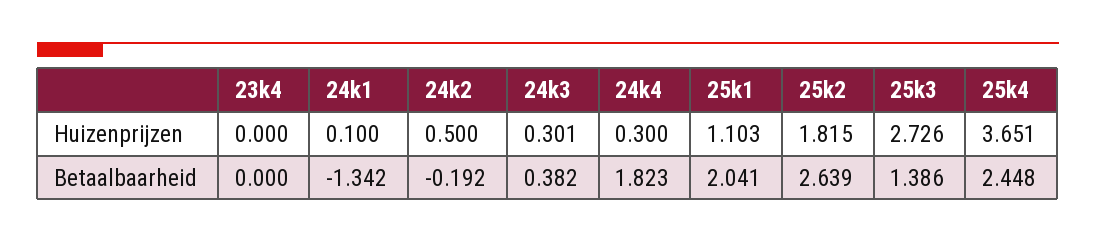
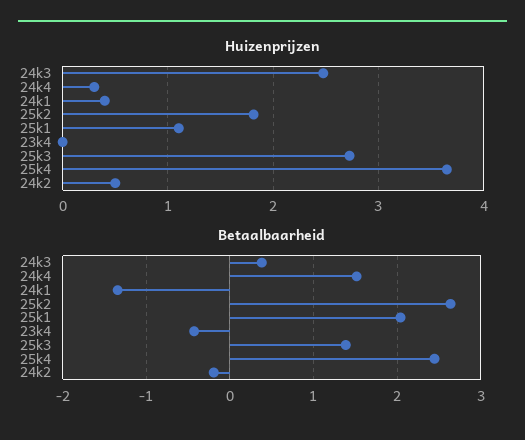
  {
    "Huizenprijzen": {
      "23k4": 0,
-     "24k1": 0.1,
+     "24k1": 0.4,
      "24k2": 0.5,
-     "24k3": 0.301,
+     "24k3": 2.5,
      "24k4": 0.3,
      "25k1": 1.103,
      "25k2": 1.815,
      "25k3": 2.726,
      "25k4": 3.651
    },
    "Betaalbaarheid": {
-     "23k4": 0,
+     "23k4": -0.4,
      "24k1": -1.342,
      "24k2": -0.192,
      "24k3": 0.382,
-     "24k4": 1.823,
+     "24k4": 1.5,
      "25k1": 2.041,
      "25k2": 2.639,
      "25k3": 1.386,
      "25k4": 2.448
    }
  }

